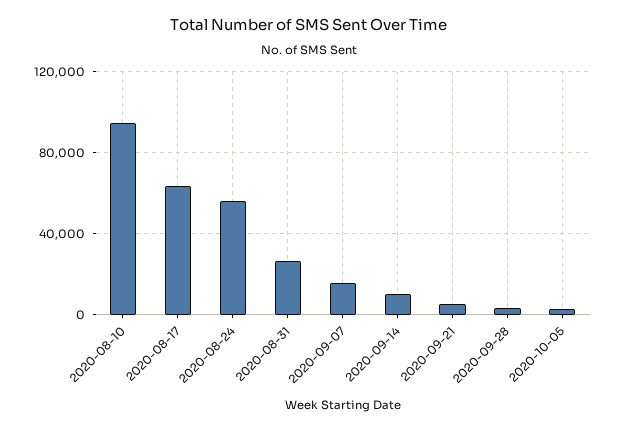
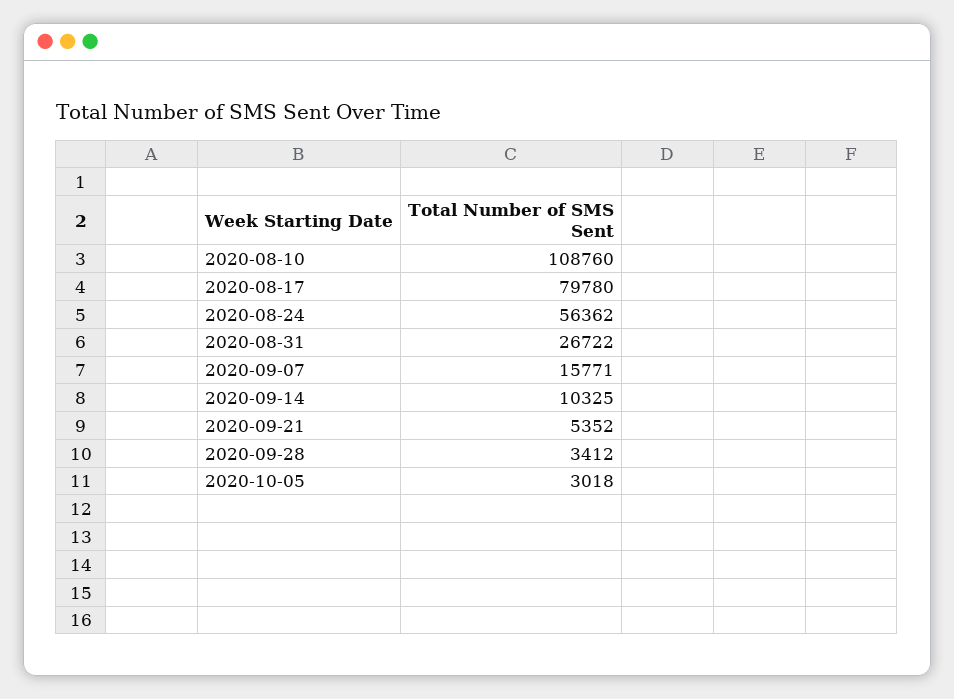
  {
-   "2020-08-10": 95000,
+   "2020-08-10": 108760,
-   "2020-08-17": 65000,
+   "2020-08-17": 79780,
    "2020-08-24": 56362,
    "2020-08-31": 26722,
    "2020-09-07": 15771,
    "2020-09-14": 10325,
    "2020-09-21": 5352,
    "2020-09-28": 3412,
    "2020-10-05": 3018
  }

